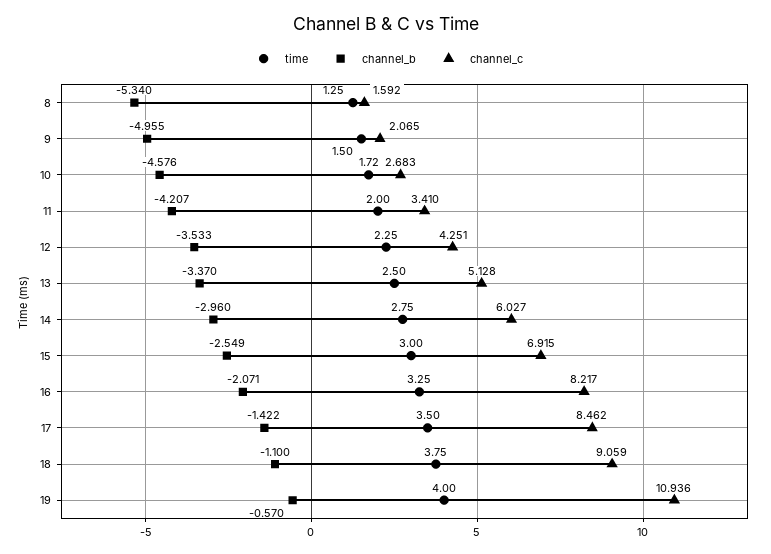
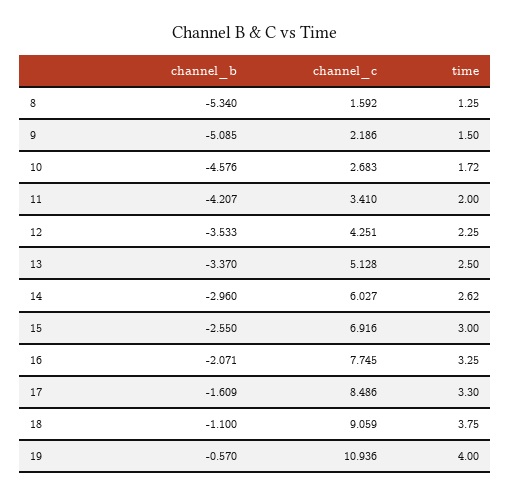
  {
    "time": {
      "8": 1.25,
      "9": 1.5,
      "10": 1.72,
      "11": 2,
      "12": 2.25,
      "13": 2.5,
-     "14": 2.75,
+     "14": 2.62,
      "15": 3,
      "16": 3.25,
-     "17": 3.5,
+     "17": 3.3,
      "18": 3.75,
      "19": 4
    },
    "channel_b": {
      "8": -5.34,
-     "9": -4.955,
+     "9": -5.085,
      "10": -4.576,
      "11": -4.207,
      "12": -3.533,
      "13": -3.37,
      "14": -2.96,
-     "15": -2.549,
+     "15": -2.55,
      "16": -2.071,
-     "17": -1.422,
+     "17": -1.609,
      "18": -1.1,
      "19": -0.57
    },
    "channel_c": {
      "8": 1.592,
-     "9": 2.065,
+     "9": 2.186,
      "10": 2.683,
      "11": 3.41,
      "12": 4.251,
      "13": 5.128,
      "14": 6.027,
-     "15": 6.915,
+     "15": 6.916,
-     "16": 8.217,
+     "16": 7.745,
-     "17": 8.462,
+     "17": 8.486,
      "18": 9.059,
      "19": 10.936
    }
  }

